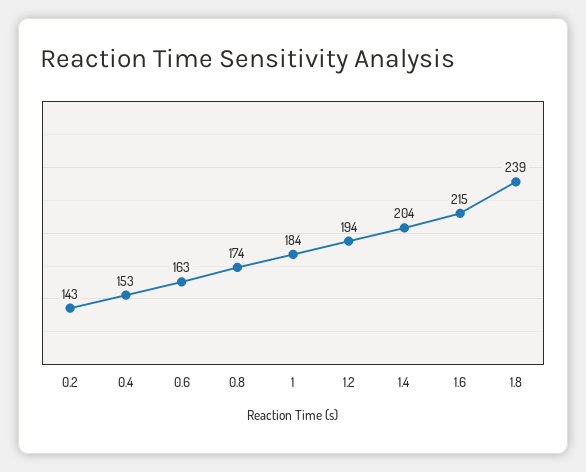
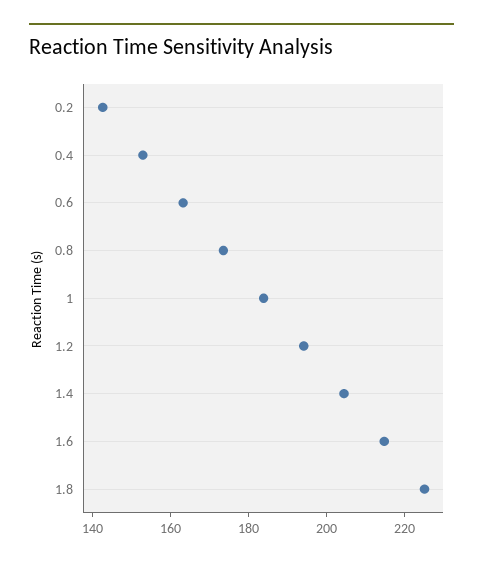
  {
    "0.2": 143,
    "0.4": 153,
    "0.6": 163,
    "0.8": 174,
    "1": 184,
    "1.2": 194,
    "1.4": 204,
    "1.6": 215,
-   "1.8": 239
+   "1.8": 225
  }

